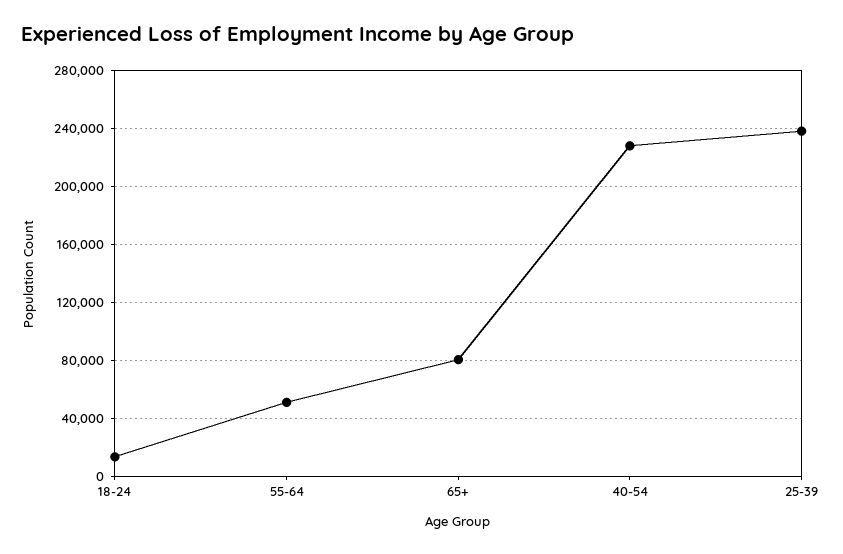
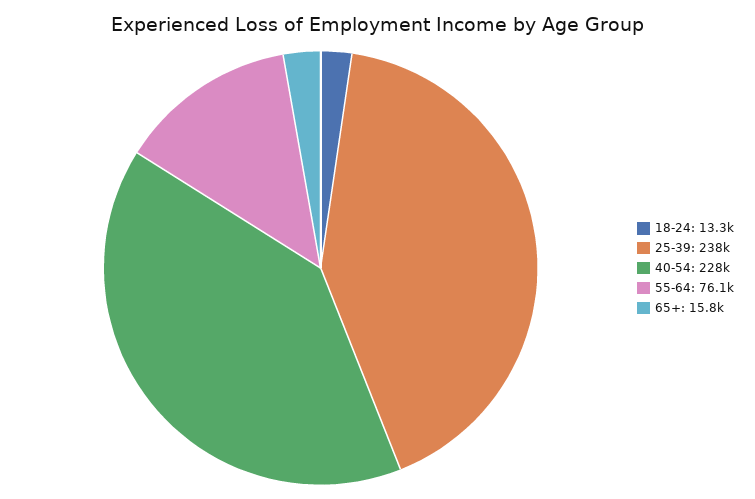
  {
    "18-24": 13300,
-   "55-64": 50000,
+   "55-64": 76100,
-   "65+": 80000,
+   "65+": 15800,
    "40-54": 228000,
    "25-39": 238000
  }

